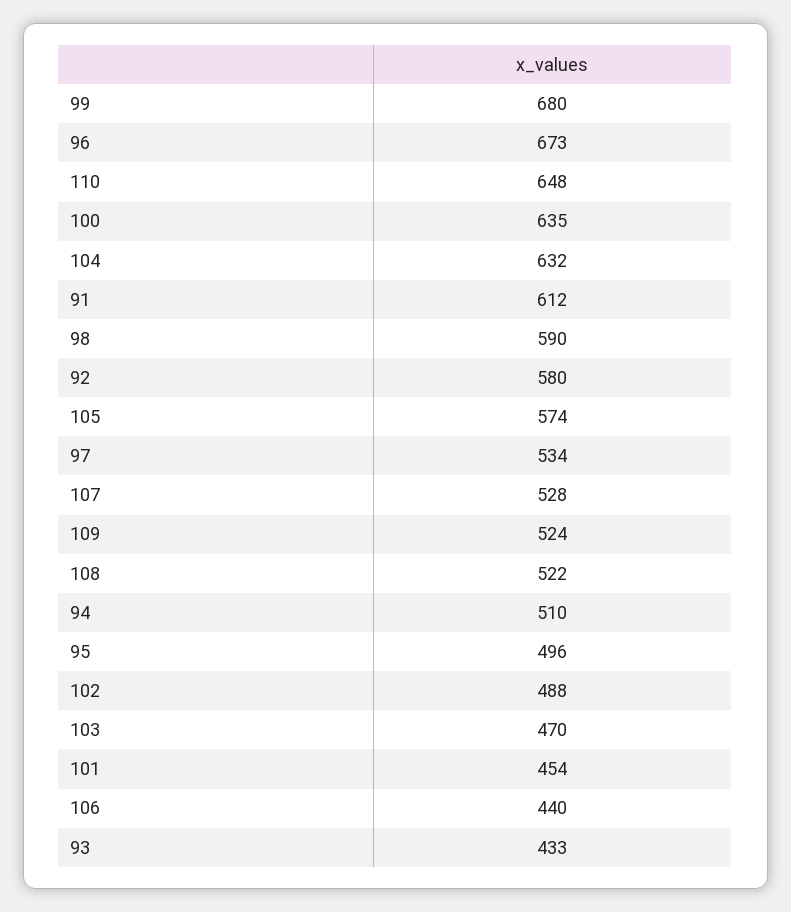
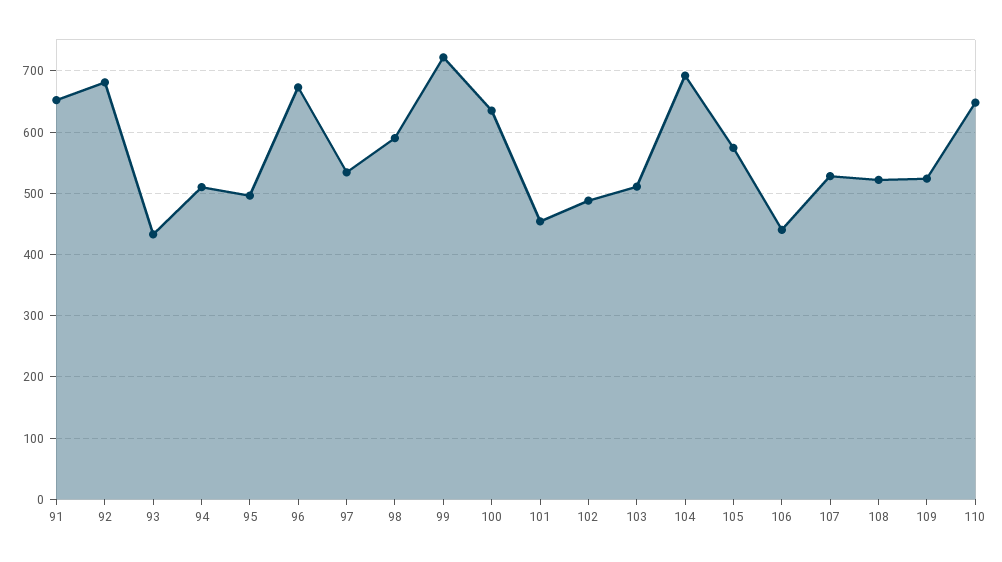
  {
-   "99": 680,
+   "99": 720,
    "96": 673,
    "110": 648,
    "100": 635,
-   "104": 632,
+   "104": 690,
-   "91": 612,
+   "91": 650,
    "98": 590,
-   "92": 580,
+   "92": 680,
    "105": 574,
    "97": 534,
    "107": 528,
    "109": 524,
    "108": 522,
    "94": 510,
    "95": 496,
    "102": 488,
-   "103": 470,
+   "103": 510,
    "101": 454,
    "106": 440,
    "93": 433
  }

